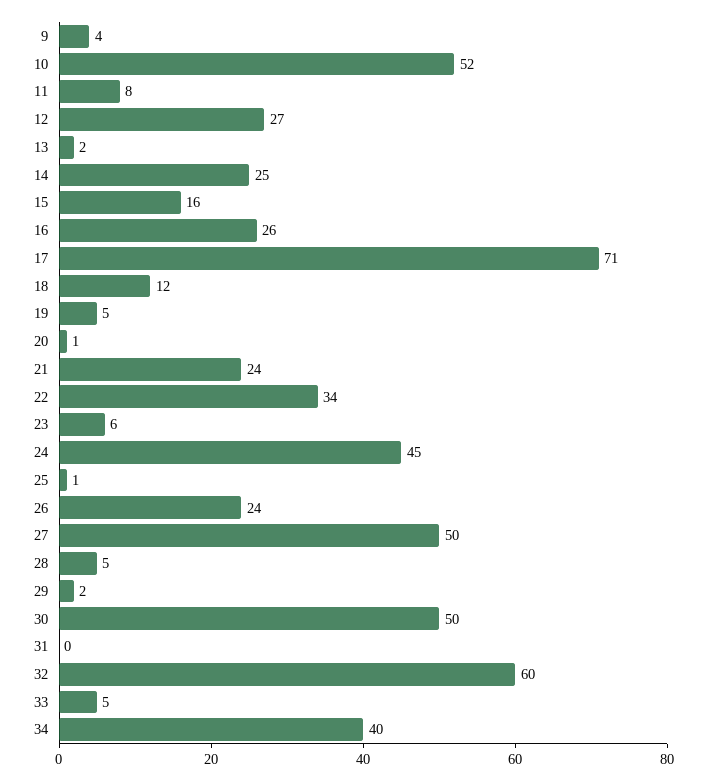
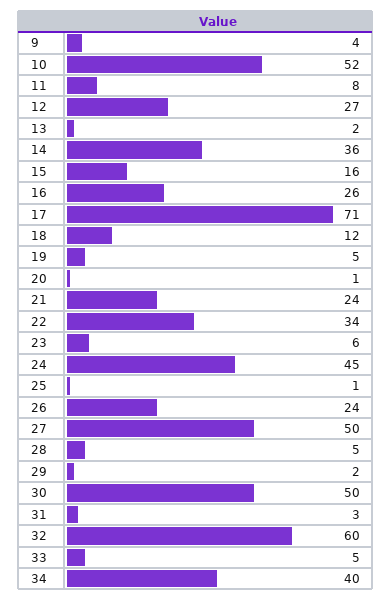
  {
    "9": 4,
    "10": 52,
    "11": 8,
    "12": 27,
    "13": 2,
-   "14": 25,
+   "14": 36,
    "15": 16,
    "16": 26,
    "17": 71,
    "18": 12,
    "19": 5,
    "20": 1,
    "21": 24,
    "22": 34,
    "23": 6,
    "24": 45,
    "25": 1,
    "26": 24,
    "27": 50,
    "28": 5,
    "29": 2,
    "30": 50,
-   "31": 0,
+   "31": 3,
    "32": 60,
    "33": 5,
    "34": 40
  }

